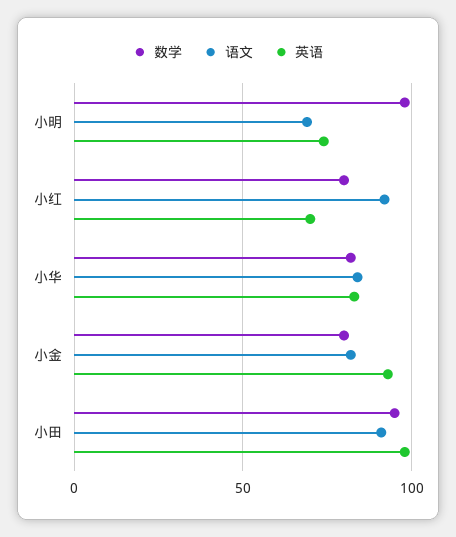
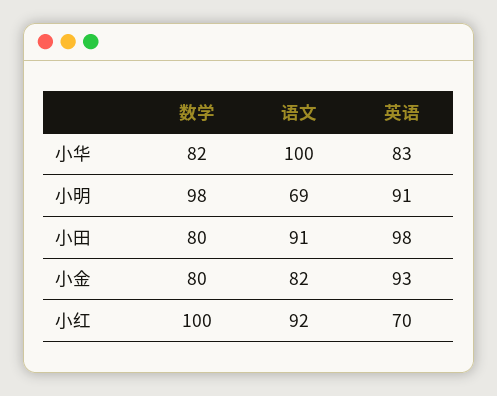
  {
    "数学": {
      "小明": 98,
-     "小红": 80,
+     "小红": 100,
      "小华": 82,
      "小金": 80,
-     "小田": 95
+     "小田": 80
    },
    "语文": {
      "小明": 69,
      "小红": 92,
-     "小华": 85,
+     "小华": 100,
      "小金": 82,
      "小田": 91
    },
    "英语": {
-     "小明": 75,
+     "小明": 91,
      "小红": 70,
      "小华": 83,
      "小金": 93,
      "小田": 98
    }
  }

